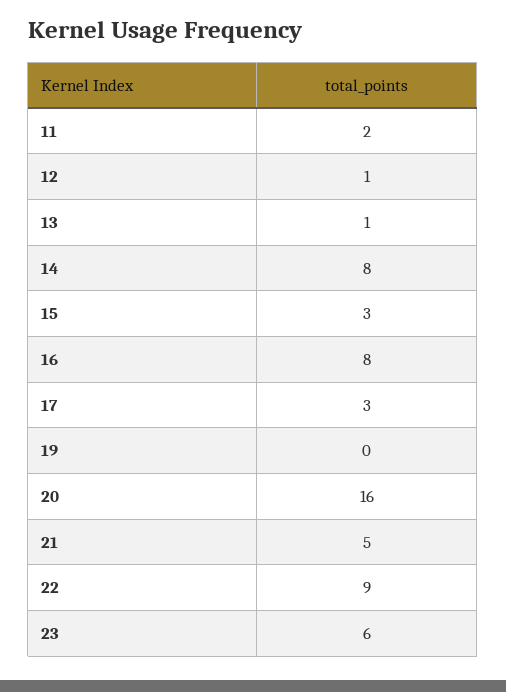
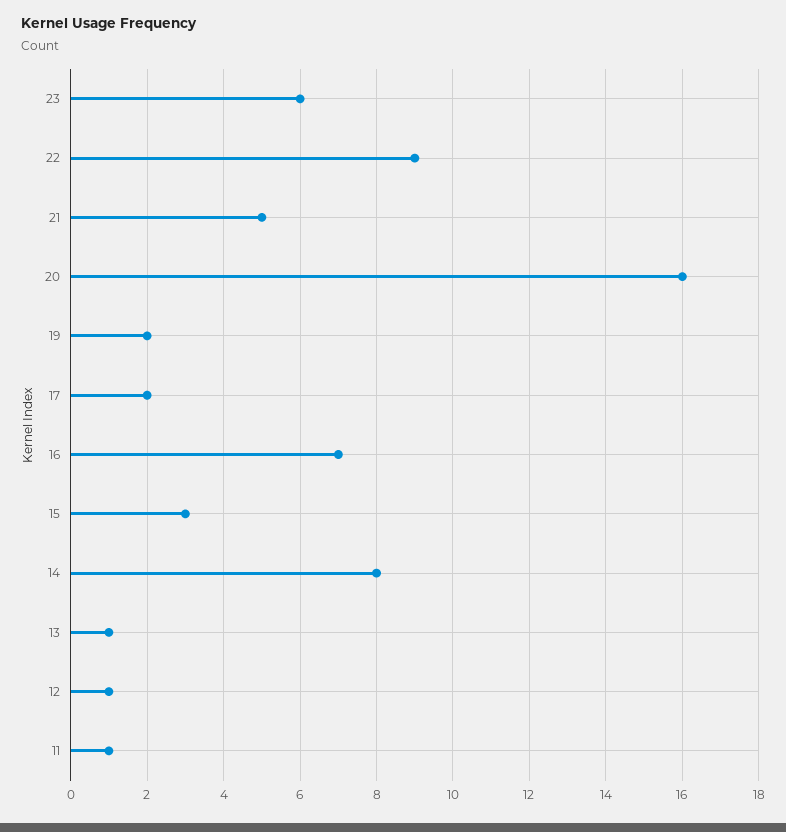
  {
-   "11": 2,
+   "11": 1,
    "12": 1,
    "13": 1,
    "14": 8,
    "15": 3,
-   "16": 8,
+   "16": 7,
-   "17": 3,
+   "17": 2,
-   "19": 0,
+   "19": 2,
    "20": 16,
    "21": 5,
    "22": 9,
    "23": 6
  }

